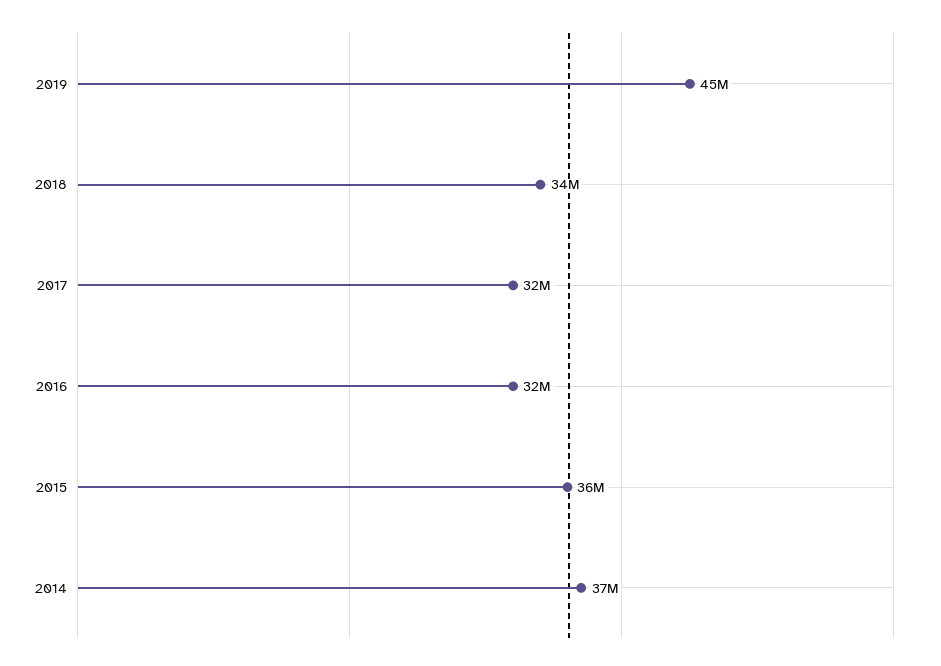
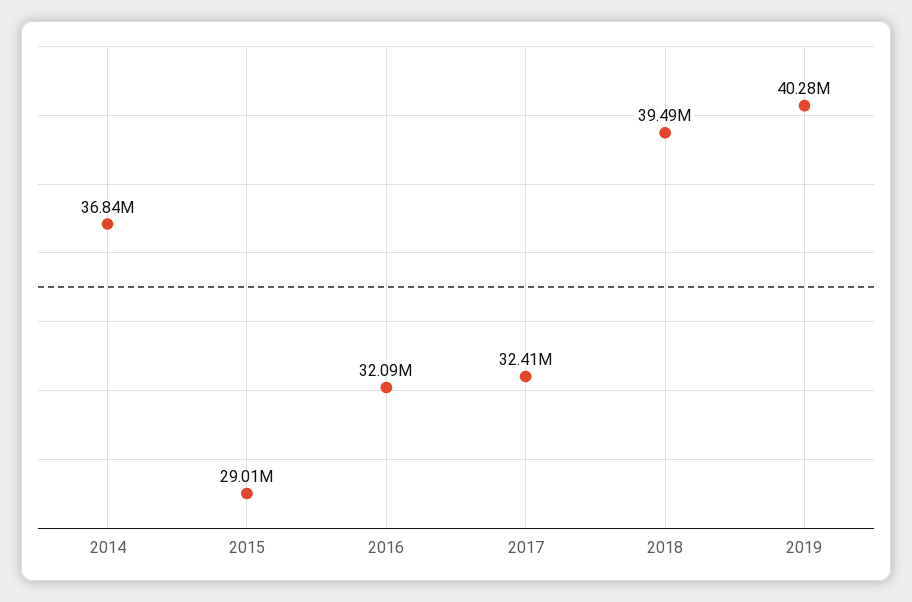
  {
-   "2019": 45000000,
+   "2019": 40280000,
-   "2018": 34000000,
+   "2018": 39490000,
    "2017": 32410000,
    "2016": 32090000,
-   "2015": 36000000,
+   "2015": 29010000,
    "2014": 36840000
  }

